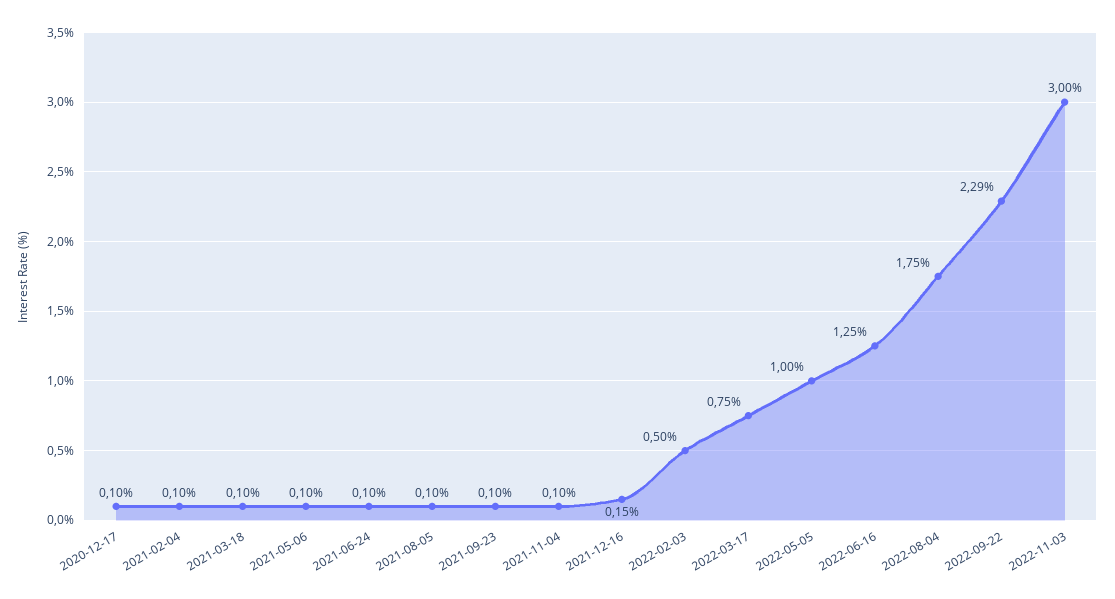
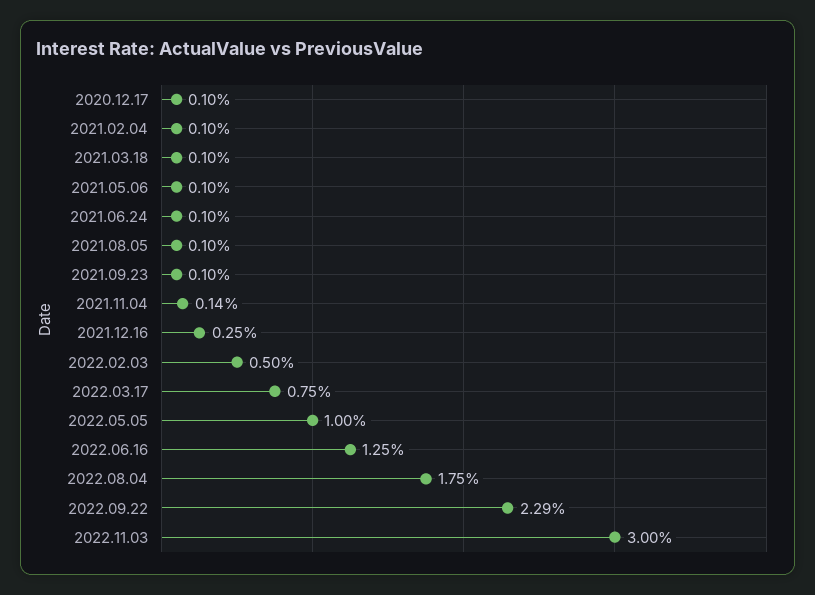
  {
    "2020-12-17": 0.1,
    "2021-02-04": 0.1,
    "2021-03-18": 0.1,
    "2021-05-06": 0.1,
    "2021-06-24": 0.1,
    "2021-08-05": 0.1,
    "2021-09-23": 0.1,
-   "2021-11-04": 0.1,
+   "2021-11-04": 0.14,
-   "2021-12-16": 0.15,
+   "2021-12-16": 0.25,
    "2022-02-03": 0.5,
    "2022-03-17": 0.75,
    "2022-05-05": 1,
    "2022-06-16": 1.25,
    "2022-08-04": 1.75,
    "2022-09-22": 2.29,
    "2022-11-03": 3
  }

